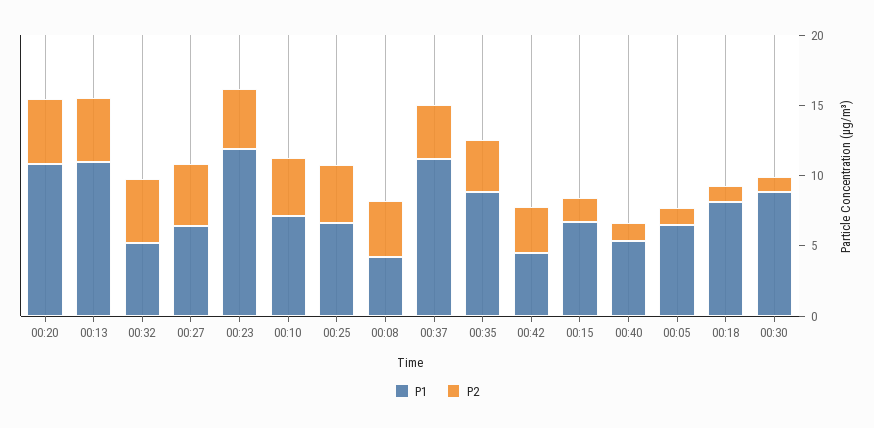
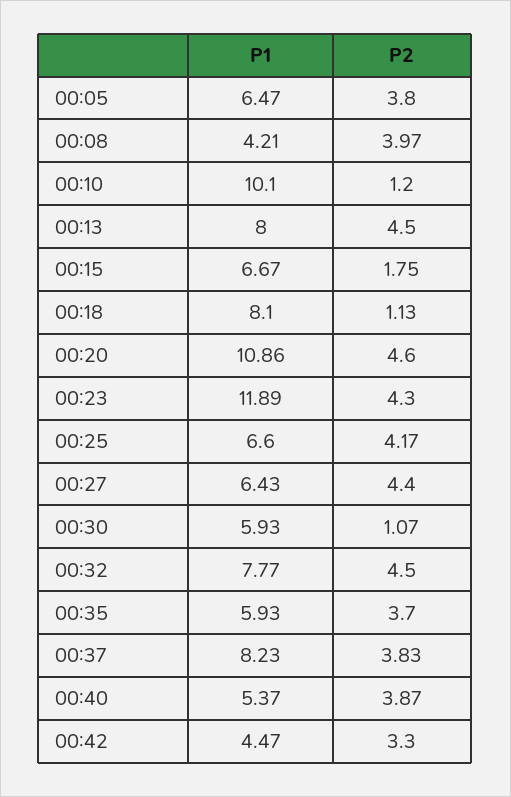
  {
    "P1": {
      "00:20": 10.86,
-     "00:13": 11,
+     "00:13": 8,
-     "00:32": 5,
+     "00:32": 7.77,
      "00:27": 6.43,
      "00:23": 11.89,
-     "00:10": 7,
+     "00:10": 10.1,
      "00:25": 6.6,
      "00:08": 4.21,
-     "00:37": 11,
+     "00:37": 8.23,
-     "00:35": 9,
+     "00:35": 5.93,
      "00:42": 4.47,
      "00:15": 6.67,
      "00:40": 5.37,
      "00:05": 6.47,
      "00:18": 8.1,
-     "00:30": 9
+     "00:30": 5.93
    },
    "P2": {
      "00:20": 4.6,
      "00:13": 4.5,
      "00:32": 4.5,
      "00:27": 4.4,
      "00:23": 4.3,
-     "00:10": 4,
+     "00:10": 1.2,
      "00:25": 4.17,
      "00:08": 3.97,
      "00:37": 3.83,
      "00:35": 3.7,
      "00:42": 3.3,
      "00:15": 1.75,
-     "00:40": 1,
+     "00:40": 3.87,
-     "00:05": 1,
+     "00:05": 3.8,
      "00:18": 1.13,
      "00:30": 1.07
    }
  }

